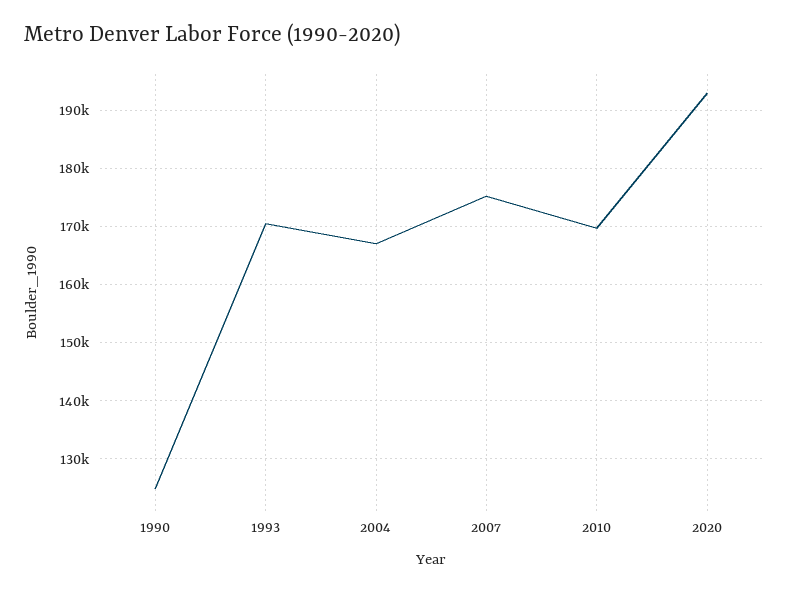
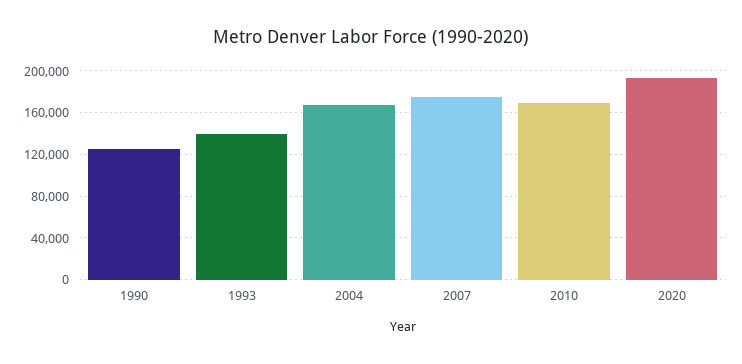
  {
    "1990": 124000,
-   "1993": 170000,
+   "1993": 140000,
    "2004": 168000,
    "2007": 176000,
    "2010": 170000,
    "2020": 192000
  }

